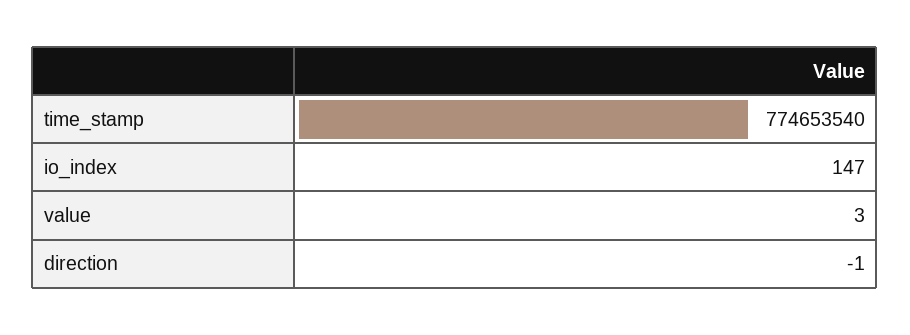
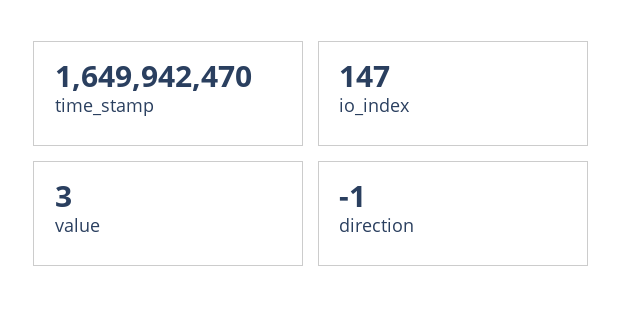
  {
-   "time_stamp": 774653540,
+   "time_stamp": 1649942470,
    "io_index": 147,
    "value": 3,
    "direction": -1
  }

